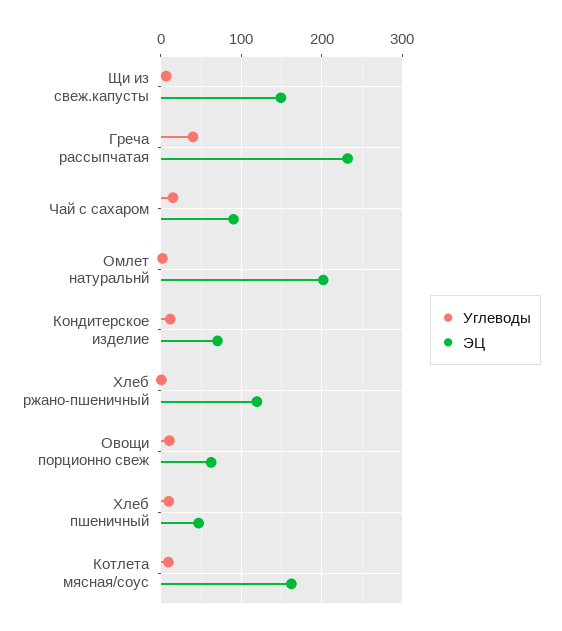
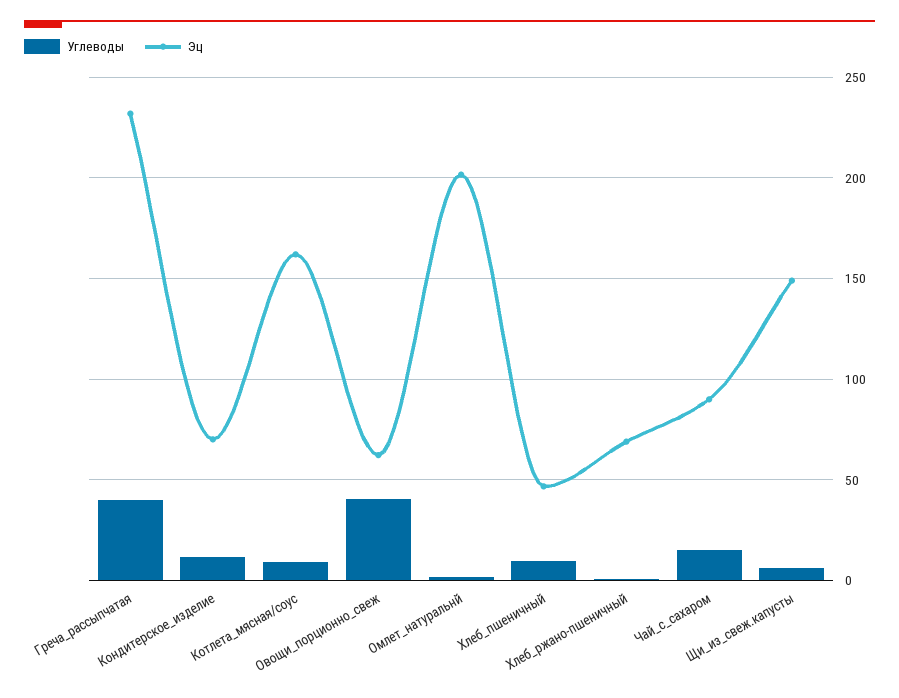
  {
    "Углеводы": {
      "Щи из свеж.капусты": 5,
      "Греча рассыпчатая": 40,
      "Чай с сахаром": 15,
      "Омлет натуральнй": 0,
      "Кондитерское изделие": 10,
      "Хлеб ржано-пшеничный": 0,
-     "Овощи порционно свеж": 10,
+     "Овощи порционно свеж": 40,
      "Хлеб пшеничный": 10,
      "Котлета мясная/соус": 10
    },
    "ЭЦ": {
      "Щи из свеж.капусты": 150,
      "Греча рассыпчатая": 230,
      "Чай с сахаром": 90,
      "Омлет натуральнй": 200,
      "Кондитерское изделие": 70,
-     "Хлеб ржано-пшеничный": 120,
+     "Хлеб ржано-пшеничный": 70,
      "Овощи порционно свеж": 60,
      "Хлеб пшеничный": 45,
      "Котлета мясная/соус": 160
    }
  }

